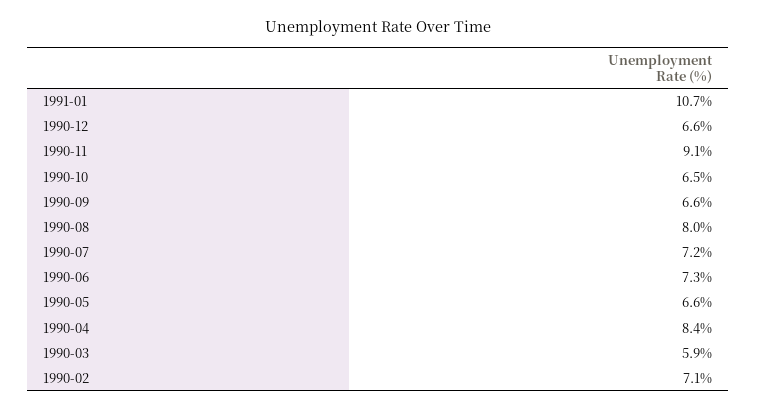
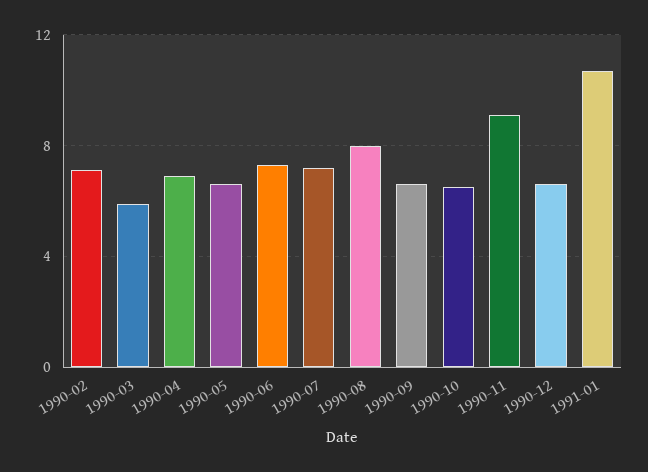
  {
    "1991-01": 10.7,
    "1990-12": 6.6,
    "1990-11": 9.1,
    "1990-10": 6.5,
    "1990-09": 6.6,
    "1990-08": 8,
    "1990-07": 7.2,
    "1990-06": 7.3,
    "1990-05": 6.6,
-   "1990-04": 8.4,
+   "1990-04": 7,
    "1990-03": 5.9,
    "1990-02": 7.1
  }

